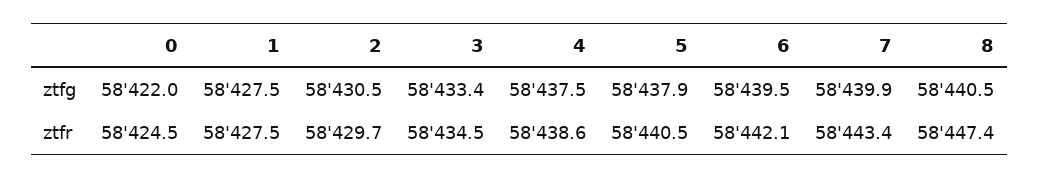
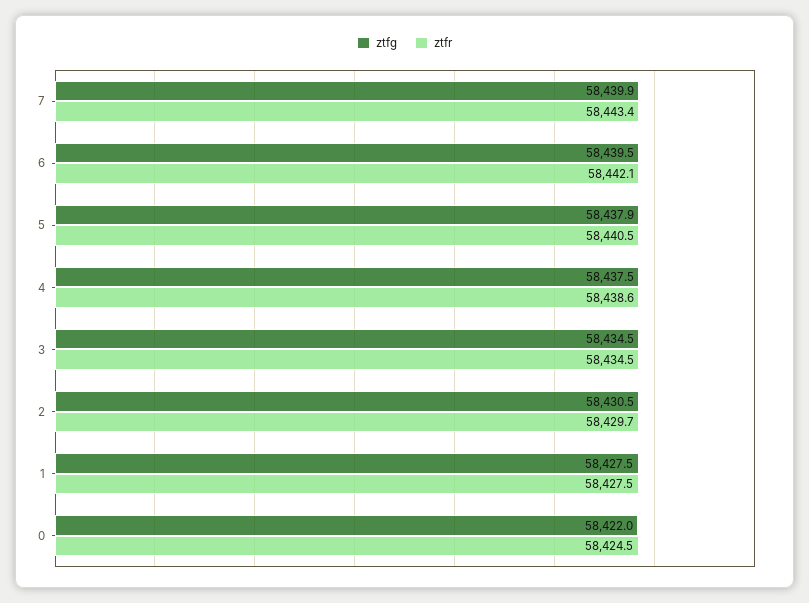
  {
    "ztfg": {
      "0": 58422,
      "1": 58427.5,
      "2": 58430.5,
-     "3": 58433.4,
+     "3": 58434.5,
      "4": 58437.5,
      "5": 58437.9,
      "6": 58439.5,
-     "7": 58439.9,
+     "7": 58439.9
-     "8": 58440.5
    },
    "ztfr": {
      "0": 58424.5,
      "1": 58427.5,
      "2": 58429.7,
      "3": 58434.5,
      "4": 58438.6,
      "5": 58440.5,
      "6": 58442.1,
-     "7": 58443.4,
+     "7": 58443.4
-     "8": 58447.4
    }
  }

